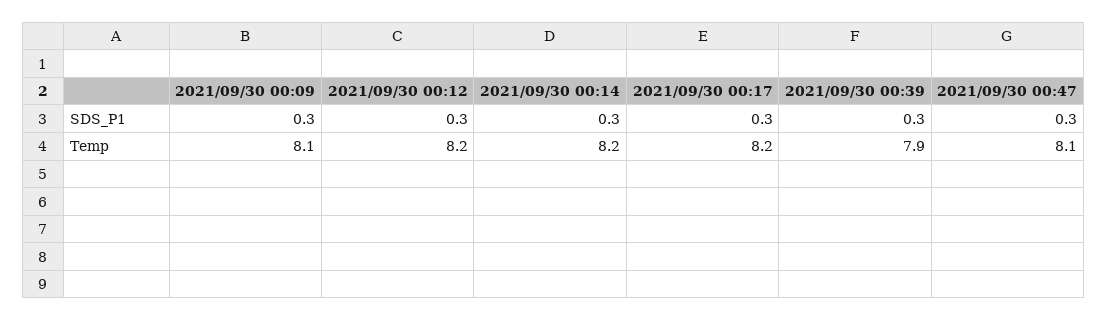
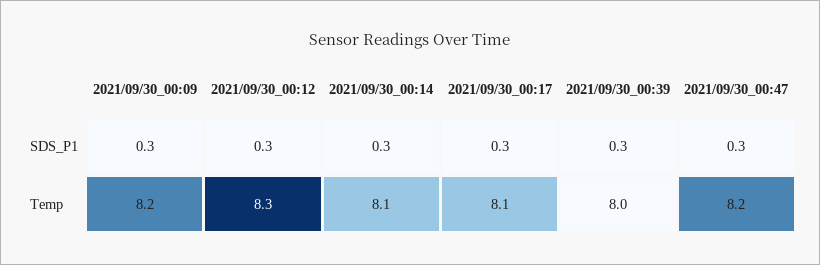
  {
    "2021/09/30 00:09": {
      "SDS_P1": 0.3,
-     "Temp": 8.1
+     "Temp": 8.2
    },
    "2021/09/30 00:12": {
      "SDS_P1": 0.3,
-     "Temp": 8.2
+     "Temp": 8.3
    },
    "2021/09/30 00:14": {
      "SDS_P1": 0.3,
-     "Temp": 8.2
+     "Temp": 8.1
    },
    "2021/09/30 00:17": {
      "SDS_P1": 0.3,
-     "Temp": 8.2
+     "Temp": 8.1
    },
    "2021/09/30 00:39": {
      "SDS_P1": 0.3,
-     "Temp": 7.9
+     "Temp": 8
    },
    "2021/09/30 00:47": {
      "SDS_P1": 0.3,
-     "Temp": 8.1
+     "Temp": 8.2
    }
  }

